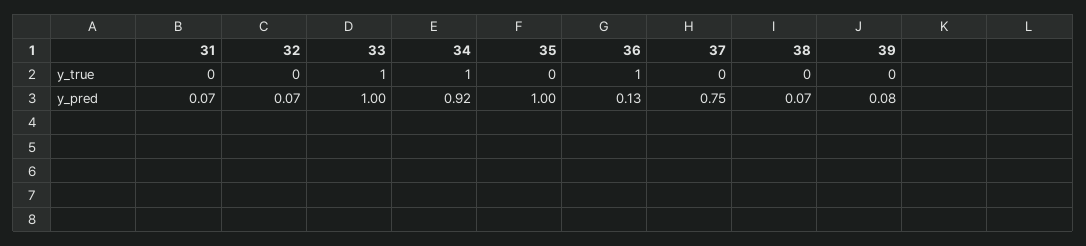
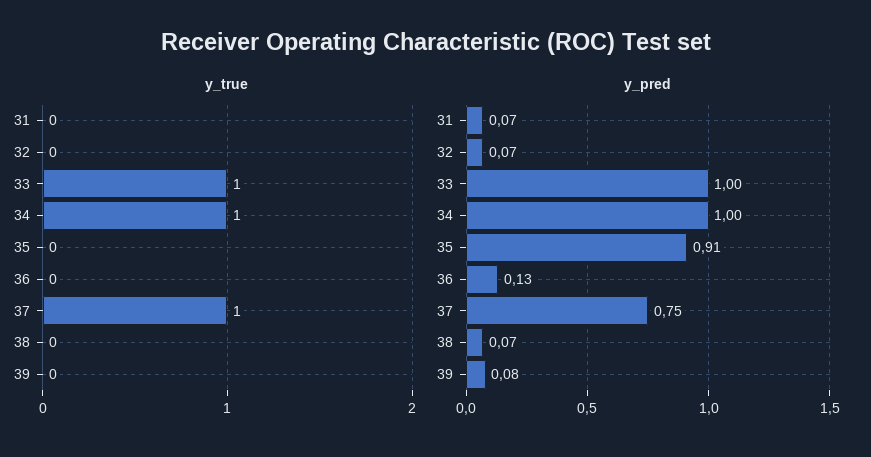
  {
    "y_true": {
      "31": 0,
      "32": 0,
      "33": 1,
      "34": 1,
      "35": 0,
-     "36": 1,
+     "36": 0,
-     "37": 0,
+     "37": 1,
      "38": 0,
      "39": 0
    },
    "y_pred": {
      "31": 0.07,
      "32": 0.07,
      "33": 1,
-     "34": 0.92,
+     "34": 1,
-     "35": 1,
+     "35": 0.91,
      "36": 0.13,
      "37": 0.75,
      "38": 0.07,
      "39": 0.08
    }
  }

